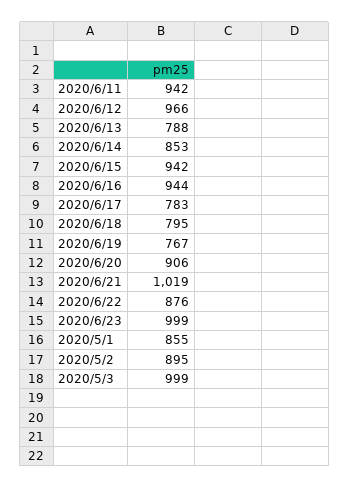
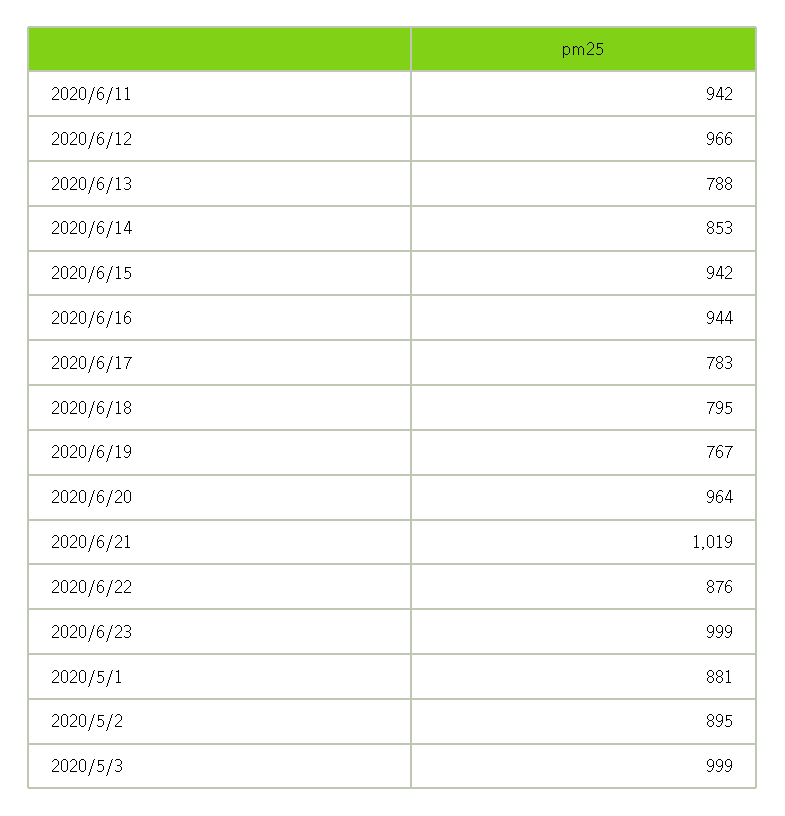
  {
    "2020/6/11": 942,
    "2020/6/12": 966,
    "2020/6/13": 788,
    "2020/6/14": 853,
    "2020/6/15": 942,
    "2020/6/16": 944,
    "2020/6/17": 783,
    "2020/6/18": 795,
    "2020/6/19": 767,
-   "2020/6/20": 906,
+   "2020/6/20": 964,
    "2020/6/21": 1019,
    "2020/6/22": 876,
    "2020/6/23": 999,
-   "2020/5/1": 855,
+   "2020/5/1": 881,
    "2020/5/2": 895,
    "2020/5/3": 999
  }

